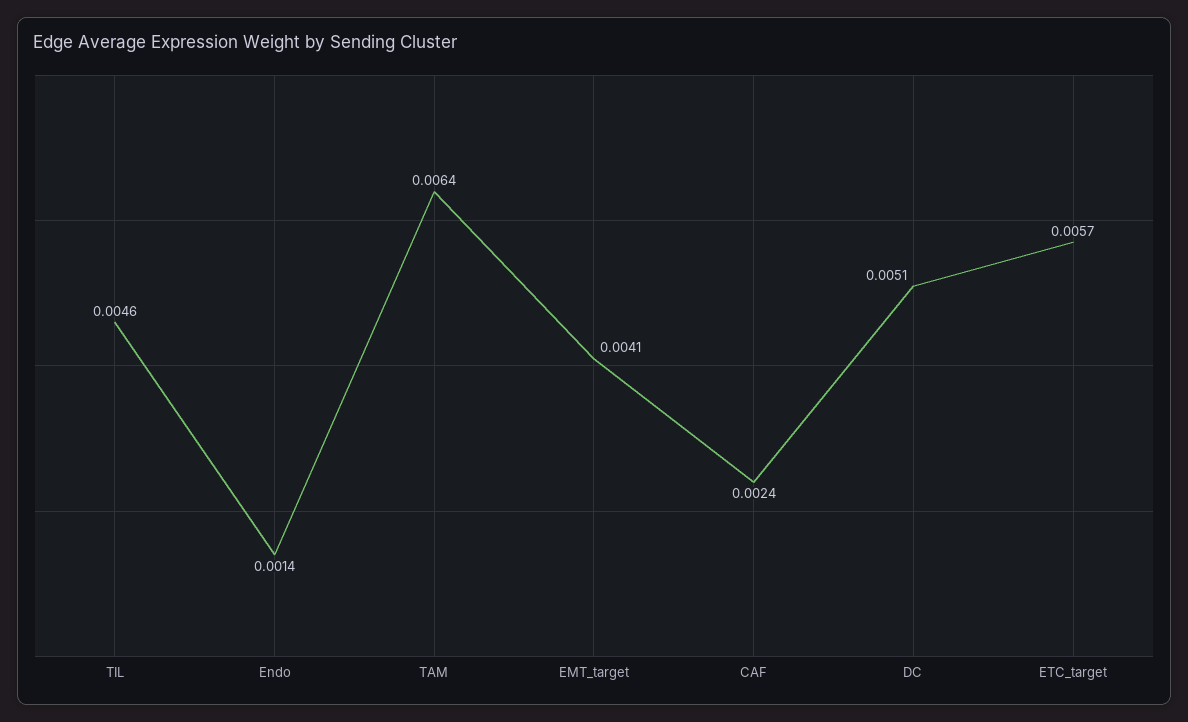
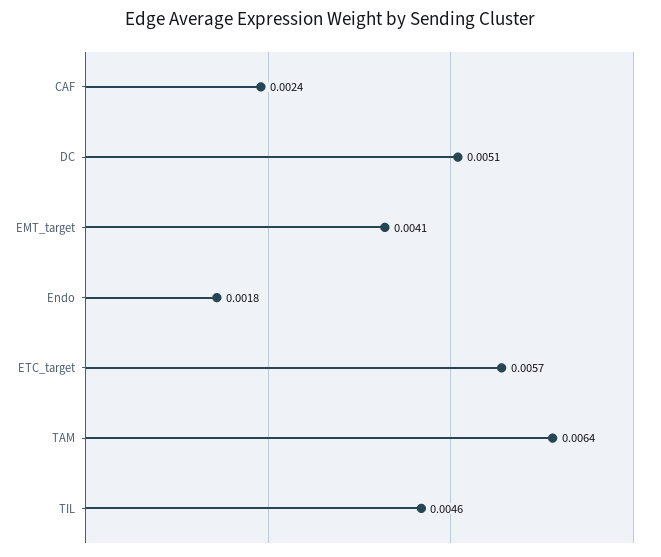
  {
    "TIL": 0.0046,
-   "Endo": 0.0014,
+   "Endo": 0.0018,
    "TAM": 0.0064,
    "EMT_target": 0.0041,
    "CAF": 0.0024,
    "DC": 0.0051,
    "ETC_target": 0.0057
  }

